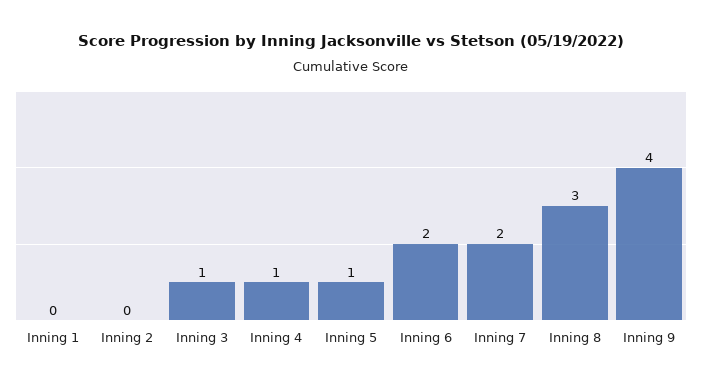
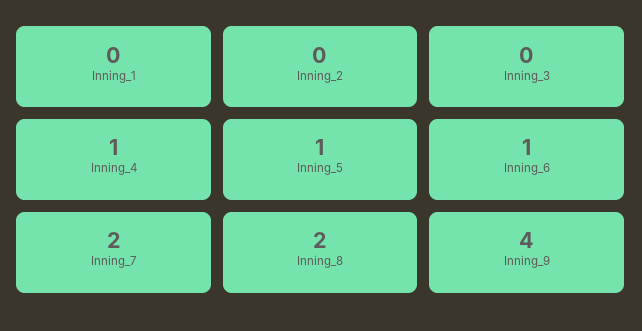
  {
    "Inning 1": 0,
    "Inning 2": 0,
-   "Inning 3": 1,
+   "Inning 3": 0,
    "Inning 4": 1,
    "Inning 5": 1,
-   "Inning 6": 2,
+   "Inning 6": 1,
    "Inning 7": 2,
-   "Inning 8": 3,
+   "Inning 8": 2,
    "Inning 9": 4
  }

